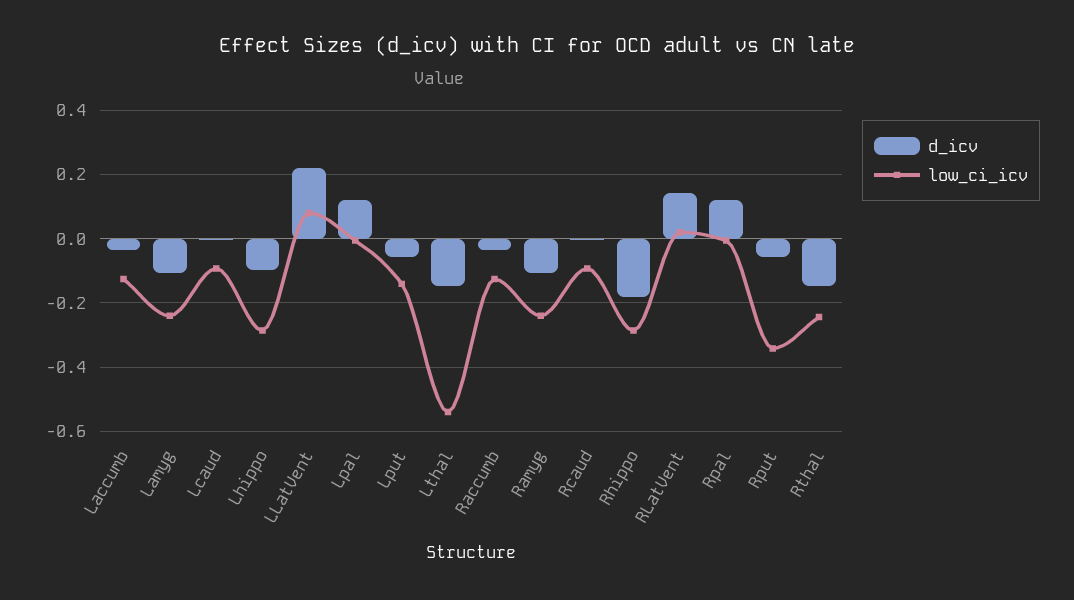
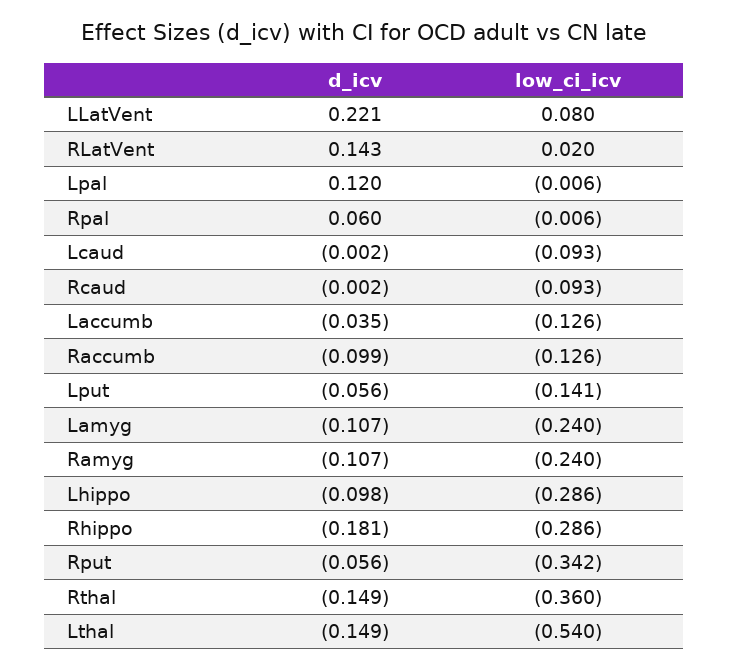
  {
    "d_icv": {
      "Laccumb": -0.035,
      "Lamyg": -0.107,
      "Lcaud": -0.002,
      "Lhippo": -0.098,
      "LLatVent": 0.221,
      "Lpal": 0.12,
      "Lput": -0.056,
      "Lthal": -0.149,
-     "Raccumb": -0.04,
+     "Raccumb": -0.099,
      "Ramyg": -0.107,
      "Rcaud": -0.002,
      "Rhippo": -0.181,
      "RLatVent": 0.143,
-     "Rpal": 0.12,
+     "Rpal": 0.06,
      "Rput": -0.056,
      "Rthal": -0.149
    },
    "low_ci_icv": {
      "Laccumb": -0.126,
      "Lamyg": -0.24,
      "Lcaud": -0.093,
      "Lhippo": -0.286,
      "LLatVent": 0.08,
      "Lpal": -0.006,
      "Lput": -0.141,
      "Lthal": -0.54,
      "Raccumb": -0.126,
      "Ramyg": -0.24,
      "Rcaud": -0.093,
      "Rhippo": -0.286,
      "RLatVent": 0.02,
      "Rpal": -0.006,
      "Rput": -0.342,
-     "Rthal": -0.24
+     "Rthal": -0.36
    }
  }

